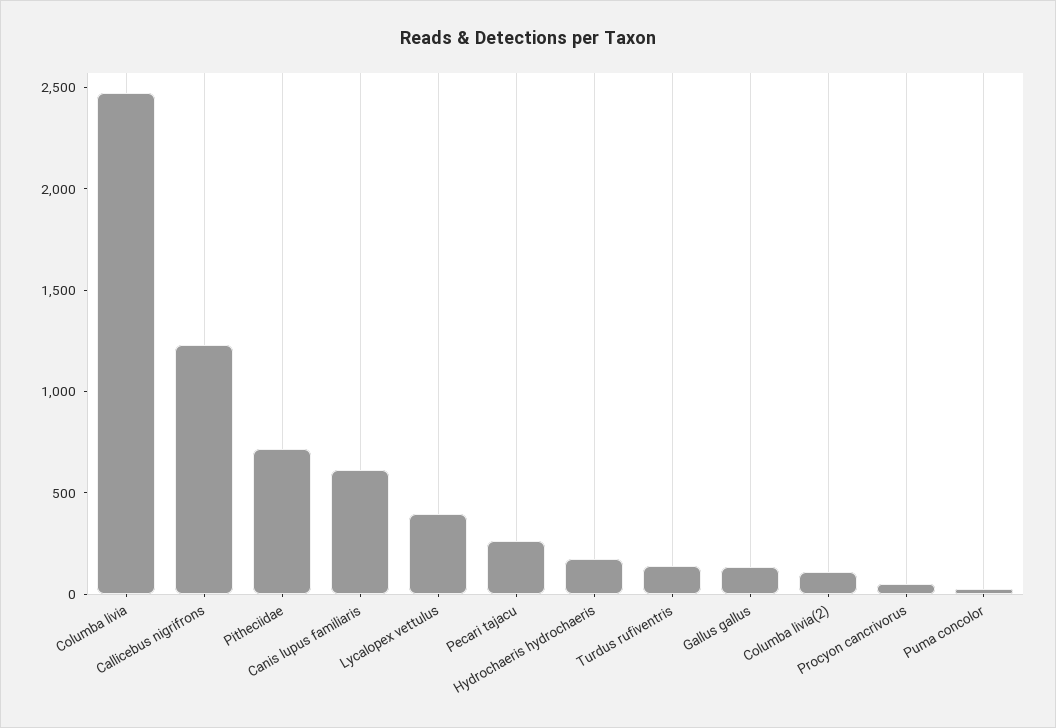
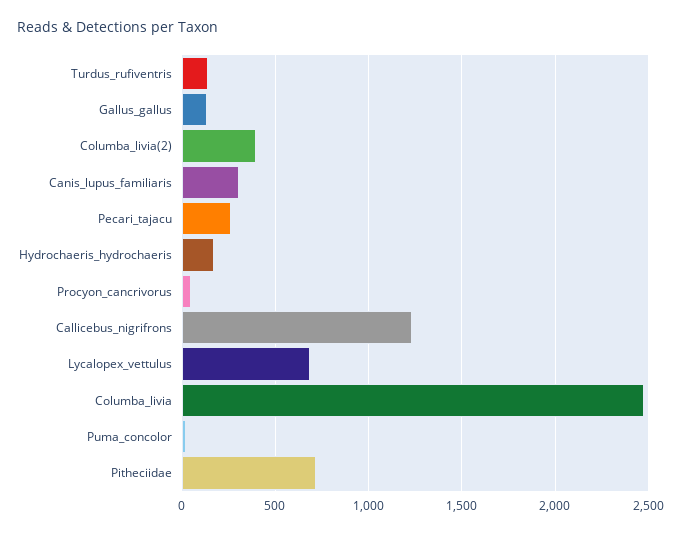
  {
    "Columba livia": 2450,
    "Callicebus nigrifrons": 1250,
    "Pitheciidae": 700,
-   "Canis lupus familiaris": 600,
+   "Canis lupus familiaris": 300,
-   "Lycalopex vettulus": 400,
+   "Lycalopex vettulus": 700,
    "Pecari tajacu": 250,
    "Hydrochaeris hydrochaeris": 150,
    "Turdus rufiventris": 150,
    "Gallus gallus": 150,
-   "Columba livia(2)": 100,
+   "Columba livia(2)": 400,
    "Procyon cancrivorus": 50,
    "Puma concolor": 0
  }

